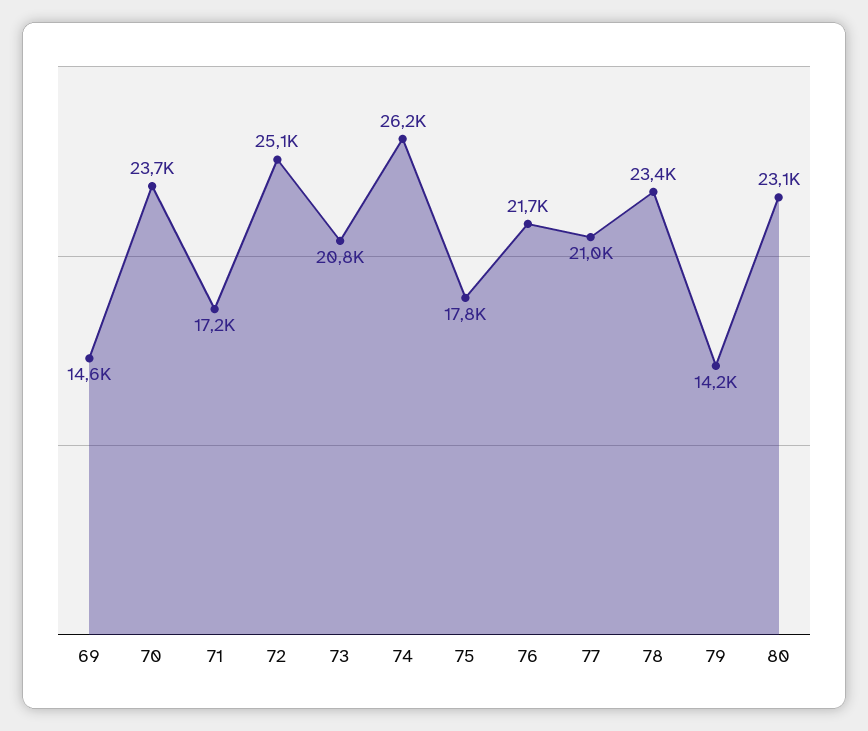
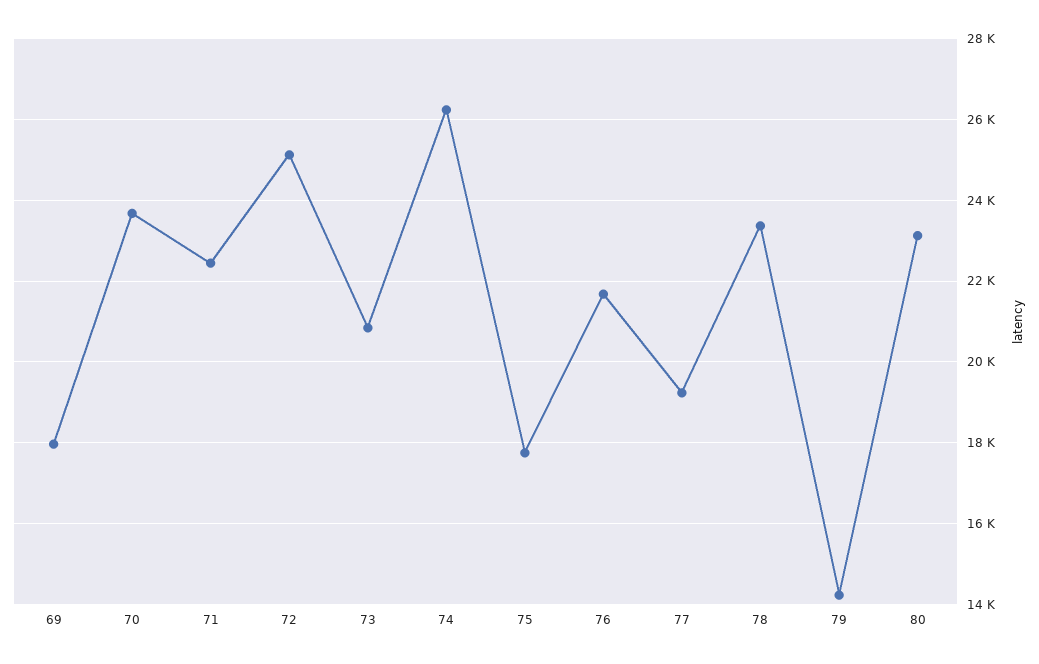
  {
-   "69": 14600,
+   "69": 18000,
    "70": 23700,
-   "71": 17200,
+   "71": 22400,
    "72": 25100,
    "73": 20800,
    "74": 26200,
    "75": 17800,
    "76": 21700,
-   "77": 21000,
+   "77": 19200,
    "78": 23400,
    "79": 14200,
    "80": 23100
  }

